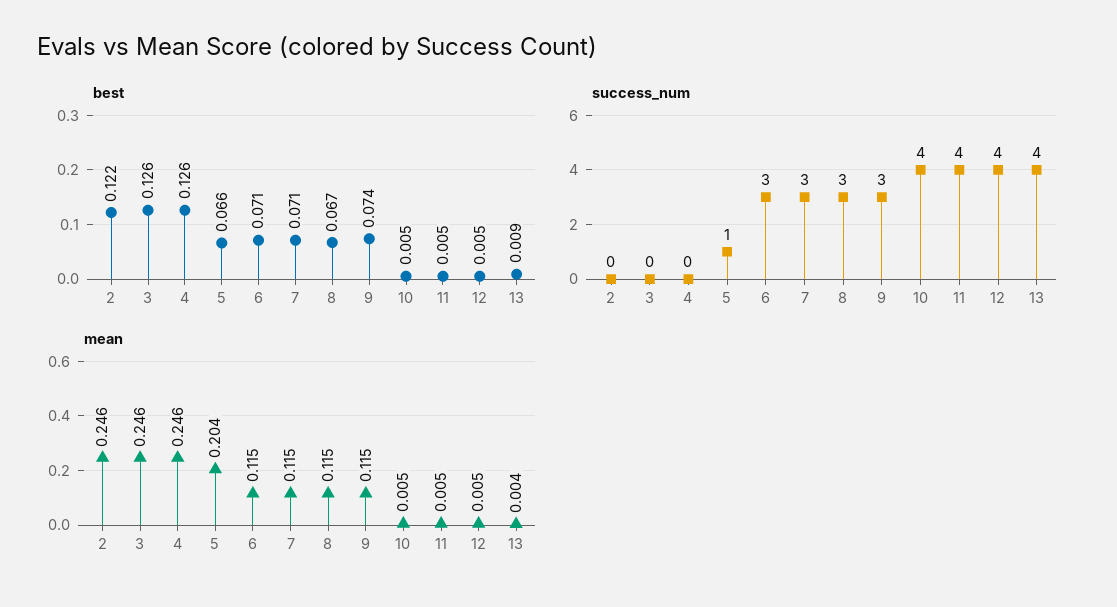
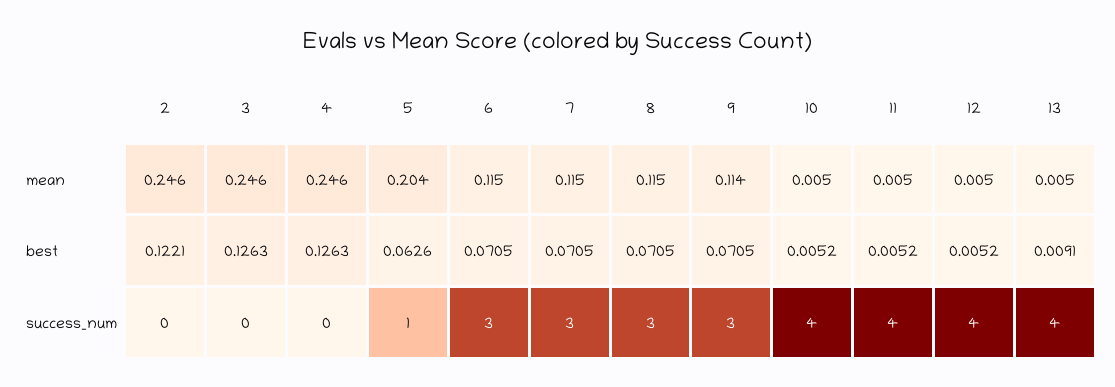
  {
    "best": {
      "2": 0.1221,
      "3": 0.1263,
      "4": 0.1263,
-     "5": 0.066,
+     "5": 0.0626,
      "6": 0.0705,
      "7": 0.0705,
-     "8": 0.067,
+     "8": 0.0705,
-     "9": 0.074,
+     "9": 0.0705,
      "10": 0.0052,
      "11": 0.0052,
      "12": 0.0052,
      "13": 0.0091
    },
    "success_num": {
      "2": 0,
      "3": 0,
      "4": 0,
      "5": 1,
      "6": 3,
      "7": 3,
      "8": 3,
      "9": 3,
      "10": 4,
      "11": 4,
      "12": 4,
      "13": 4
    },
    "mean": {
      "2": 0.246,
      "3": 0.246,
      "4": 0.246,
      "5": 0.204,
      "6": 0.115,
      "7": 0.115,
      "8": 0.115,
-     "9": 0.115,
+     "9": 0.114,
      "10": 0.005,
      "11": 0.005,
      "12": 0.005,
-     "13": 0.004
+     "13": 0.005
    }
  }

